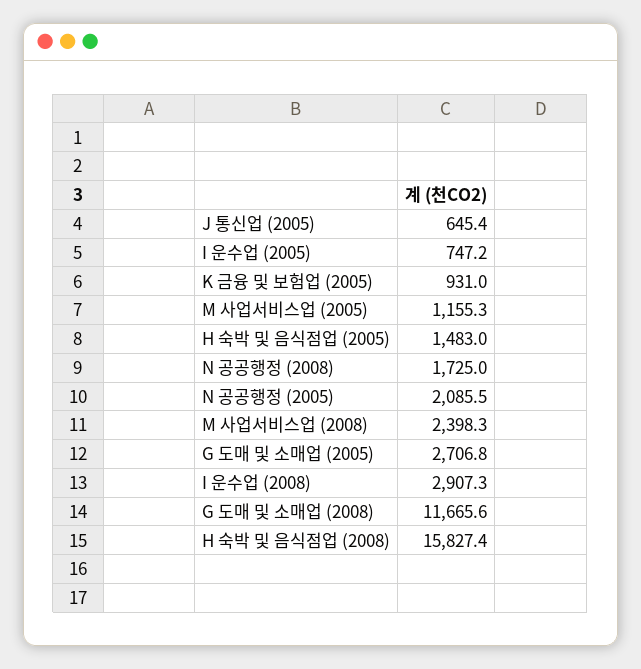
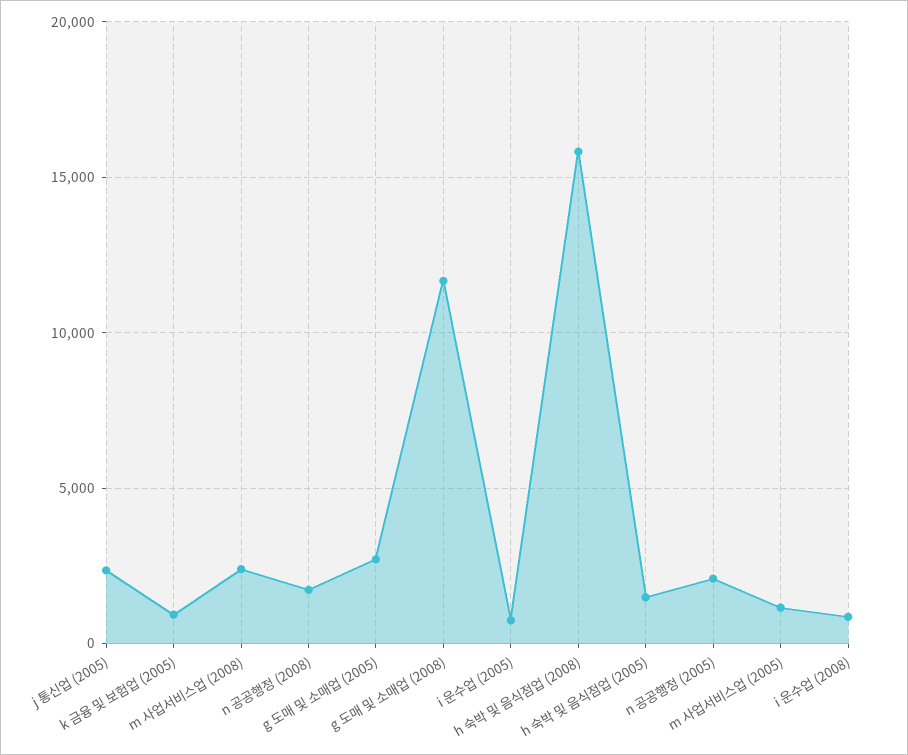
  {
-   "J 통신업 (2005)": 645.4,
+   "J 통신업 (2005)": 2500,
    "I 운수업 (2005)": 747.2,
    "K 금융 및 보험업 (2005)": 931,
    "M 사업서비스업 (2005)": 1155.3,
    "H 숙박 및 음식점업 (2005)": 1483,
    "N 공공행정 (2008)": 1725,
    "N 공공행정 (2005)": 2085.5,
    "M 사업서비스업 (2008)": 2398.3,
    "G 도매 및 소매업 (2005)": 2706.8,
-   "I 운수업 (2008)": 2907.3,
+   "I 운수업 (2008)": 1000,
    "G 도매 및 소매업 (2008)": 11665.6,
    "H 숙박 및 음식점업 (2008)": 15827.4
  }

